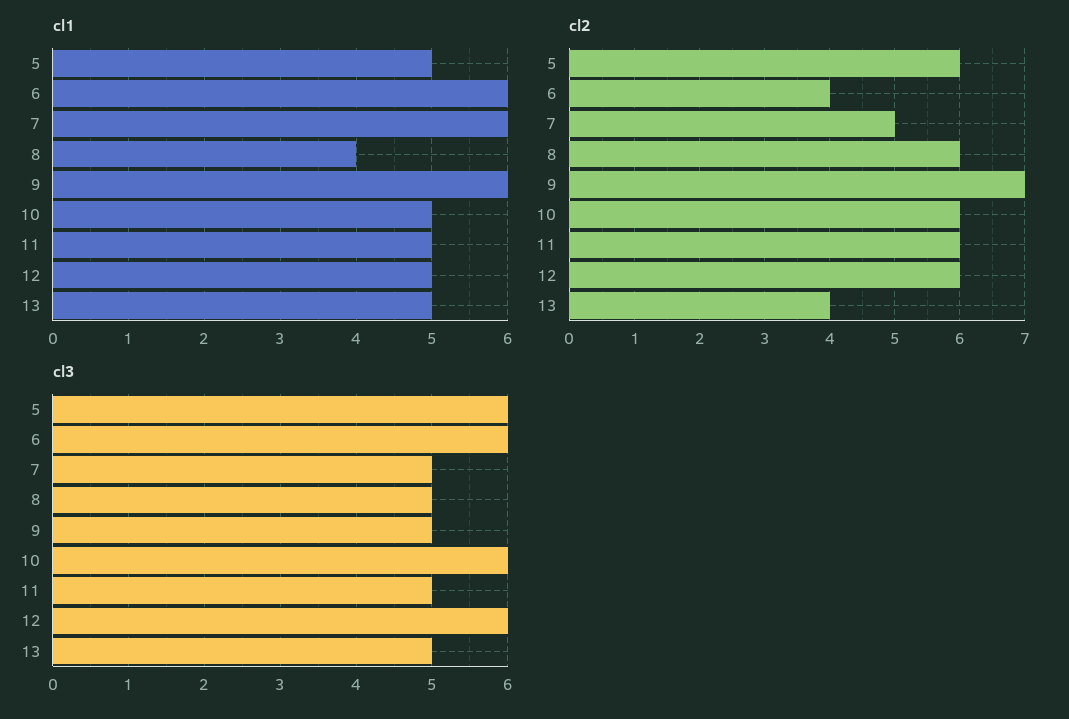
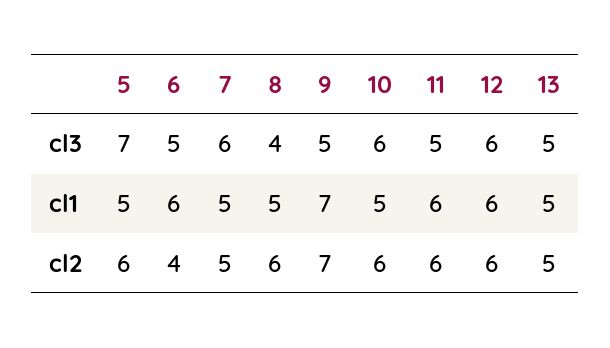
  {
    "cl1": {
      "5": 5,
      "6": 6,
-     "7": 6,
+     "7": 5,
-     "8": 4,
+     "8": 5,
-     "9": 6,
+     "9": 7,
      "10": 5,
-     "11": 5,
+     "11": 6,
-     "12": 5,
+     "12": 6,
      "13": 5
    },
    "cl2": {
      "5": 6,
      "6": 4,
      "7": 5,
      "8": 6,
      "9": 7,
      "10": 6,
      "11": 6,
      "12": 6,
-     "13": 4
+     "13": 5
    },
    "cl3": {
-     "5": 6,
+     "5": 7,
-     "6": 6,
+     "6": 5,
-     "7": 5,
+     "7": 6,
-     "8": 5,
+     "8": 4,
      "9": 5,
      "10": 6,
      "11": 5,
      "12": 6,
      "13": 5
    }
  }

